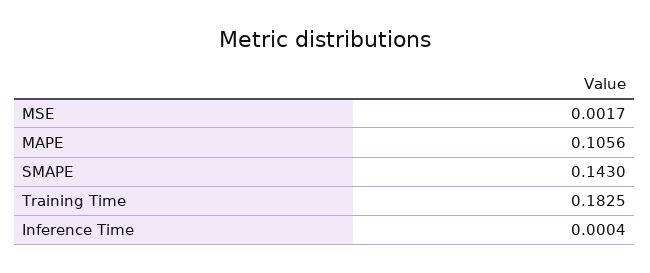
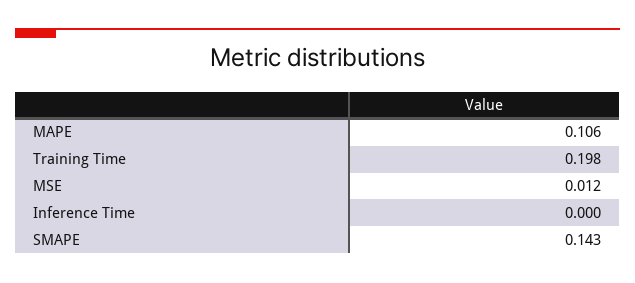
  {
-   "MSE": 0.0017,
+   "MSE": 0.012,
    "MAPE": 0.1056,
    "SMAPE": 0.143,
-   "Training Time": 0.1825,
+   "Training Time": 0.198,
    "Inference Time": 0.0004
  }

